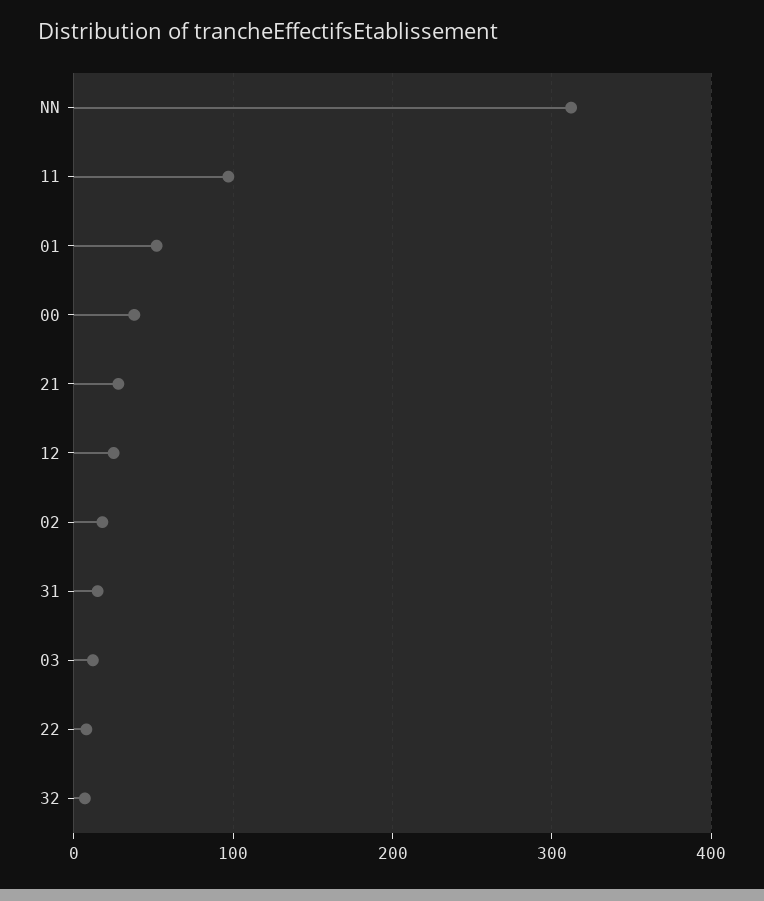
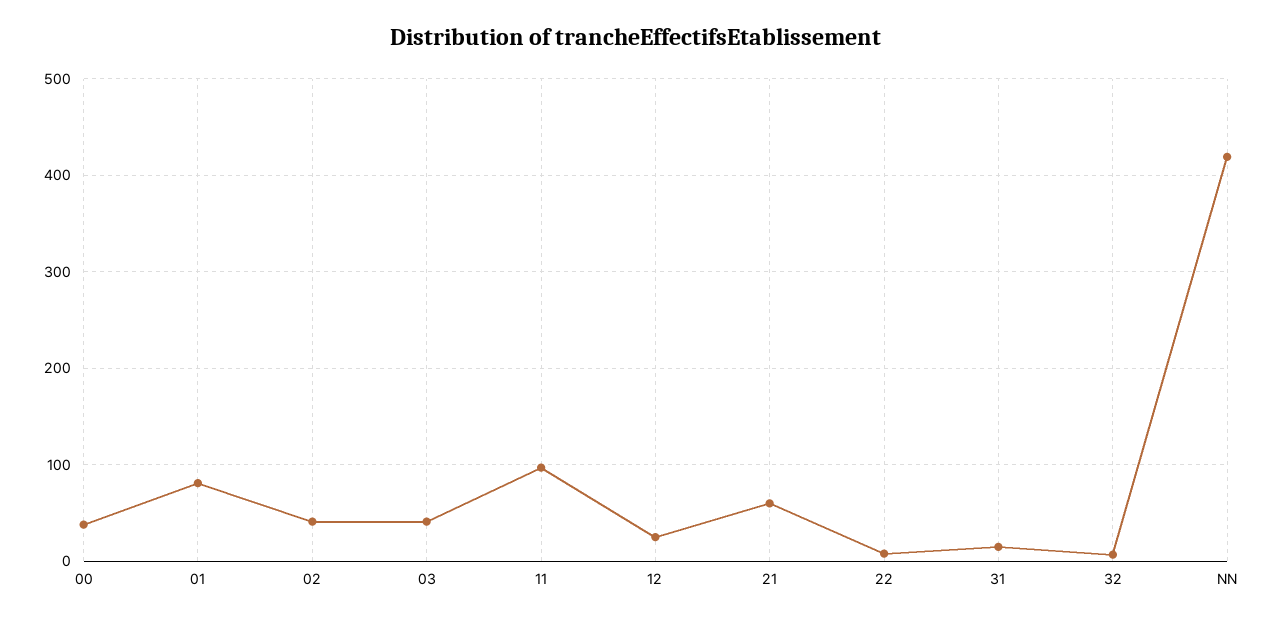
  {
-   "NN": 310,
+   "NN": 420,
    "11": 100,
-   "01": 50,
+   "01": 80,
    "00": 40,
-   "21": 30,
+   "21": 60,
    "12": 30,
-   "02": 20,
+   "02": 40,
    "31": 20,
-   "03": 10,
+   "03": 40,
    "22": 10,
    "32": 10
  }

